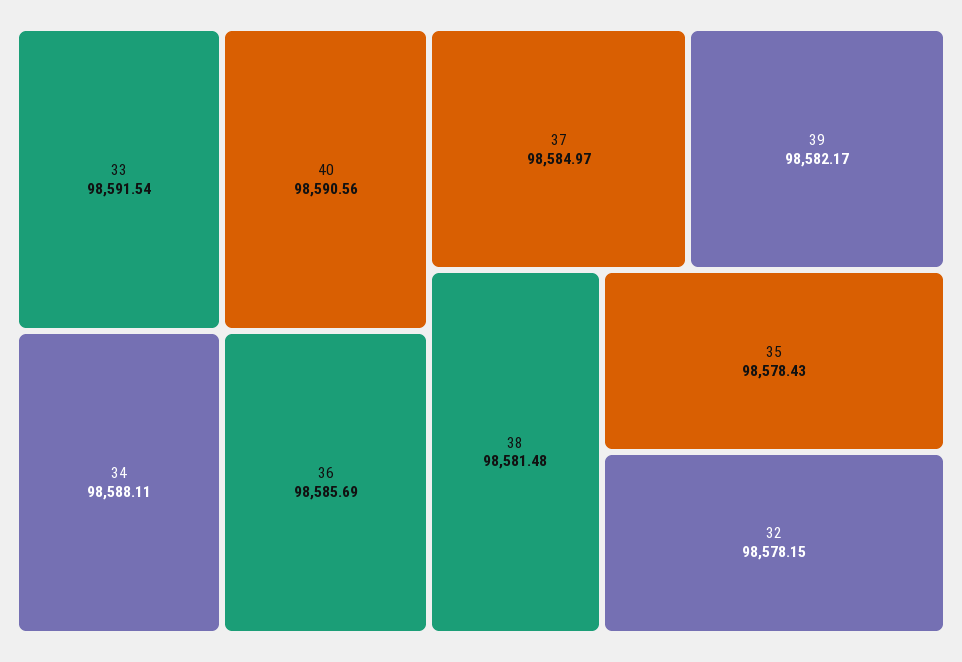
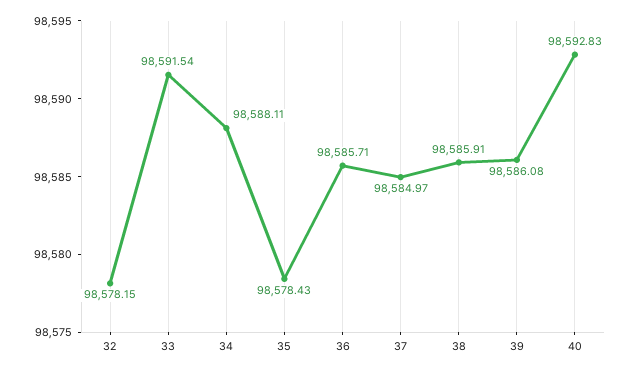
  {
    "33": 98591.54,
-   "40": 98590.56,
+   "40": 98592.83,
    "34": 98588.11,
-   "36": 98585.69,
+   "36": 98585.71,
    "37": 98584.97,
-   "39": 98582.17,
+   "39": 98586.08,
-   "38": 98581.48,
+   "38": 98585.91,
    "35": 98578.43,
    "32": 98578.15
  }

